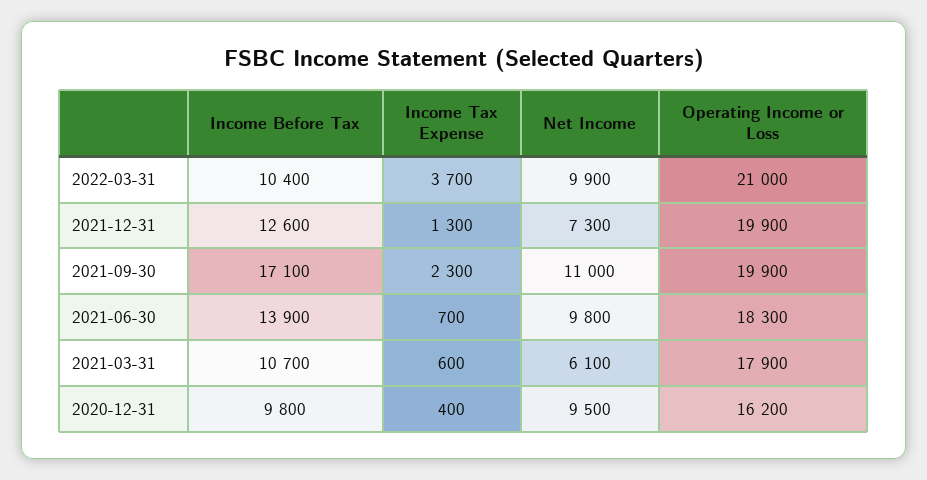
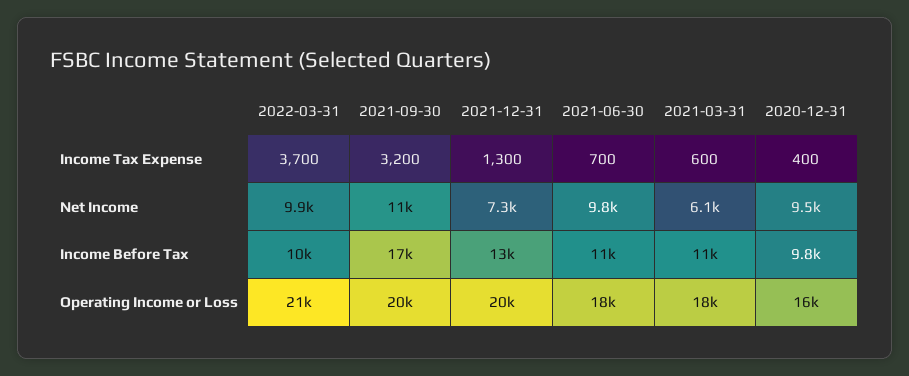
  {
    "Income Before Tax": {
      "2022-03-31": 10400,
      "2021-12-31": 12600,
      "2021-09-30": 17100,
-     "2021-06-30": 13900,
+     "2021-06-30": 11000,
      "2021-03-31": 10700,
      "2020-12-31": 9800
    },
    "Income Tax Expense": {
      "2022-03-31": 3700,
      "2021-12-31": 1300,
-     "2021-09-30": 2300,
+     "2021-09-30": 3200,
      "2021-06-30": 700,
      "2021-03-31": 600,
      "2020-12-31": 400
    },
    "Net Income": {
      "2022-03-31": 9900,
      "2021-12-31": 7300,
      "2021-09-30": 11000,
      "2021-06-30": 9800,
      "2021-03-31": 6100,
      "2020-12-31": 9500
    },
    "Operating Income or Loss": {
      "2022-03-31": 21000,
      "2021-12-31": 19900,
      "2021-09-30": 19900,
      "2021-06-30": 18300,
      "2021-03-31": 17900,
      "2020-12-31": 16200
    }
  }

